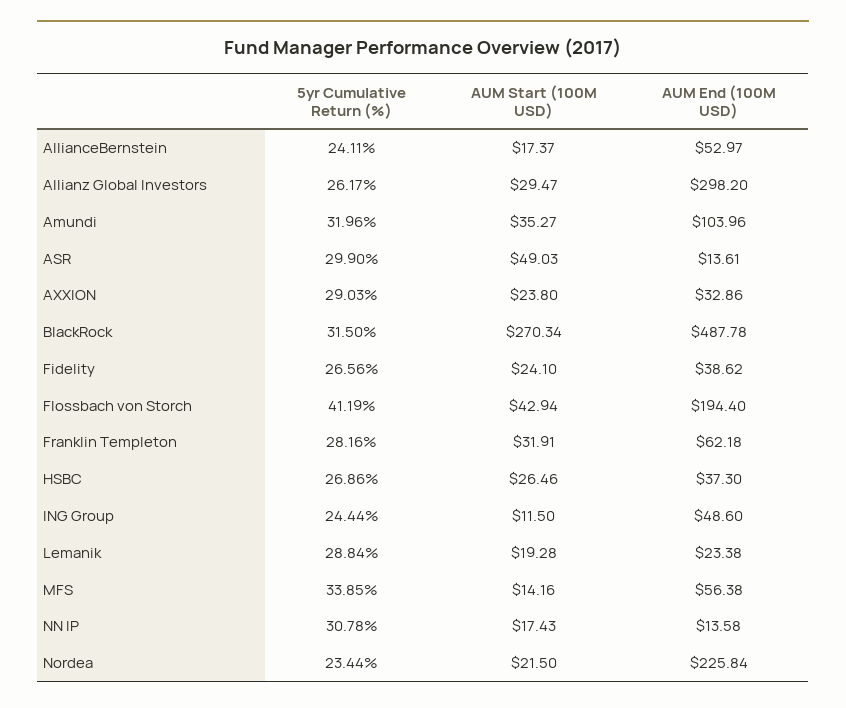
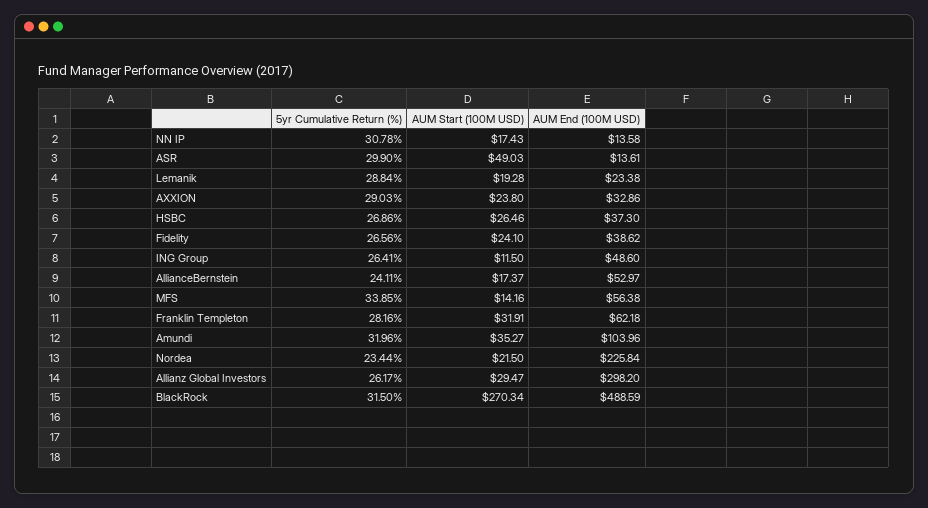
  {
    "5yr Cumulative Return (%)": {
      "AllianceBernstein": 24.11,
      "Allianz Global Investors": 26.17,
      "Amundi": 31.96,
      "ASR": 29.9,
      "AXXION": 29.03,
      "BlackRock": 31.5,
      "Fidelity": 26.56,
-     "Flossbach von Storch": 41.19,
      "Franklin Templeton": 28.16,
      "HSBC": 26.86,
-     "ING Group": 24.44,
+     "ING Group": 26.41,
      "Lemanik": 28.84,
      "MFS": 33.85,
      "NN IP": 30.78,
      "Nordea": 23.44
    },
    "AUM Start (100M USD)": {
      "AllianceBernstein": 17.37,
      "Allianz Global Investors": 29.47,
      "Amundi": 35.27,
      "ASR": 49.03,
      "AXXION": 23.8,
      "BlackRock": 270.34,
      "Fidelity": 24.1,
-     "Flossbach von Storch": 42.94,
      "Franklin Templeton": 31.91,
      "HSBC": 26.46,
      "ING Group": 11.5,
      "Lemanik": 19.28,
      "MFS": 14.16,
      "NN IP": 17.43,
      "Nordea": 21.5
    },
    "AUM End (100M USD)": {
      "AllianceBernstein": 52.97,
      "Allianz Global Investors": 298.2,
      "Amundi": 103.96,
      "ASR": 13.61,
      "AXXION": 32.86,
-     "BlackRock": 487.78,
+     "BlackRock": 488.59,
      "Fidelity": 38.62,
-     "Flossbach von Storch": 194.4,
      "Franklin Templeton": 62.18,
      "HSBC": 37.3,
      "ING Group": 48.6,
      "Lemanik": 23.38,
      "MFS": 56.38,
      "NN IP": 13.58,
      "Nordea": 225.84
    }
  }

